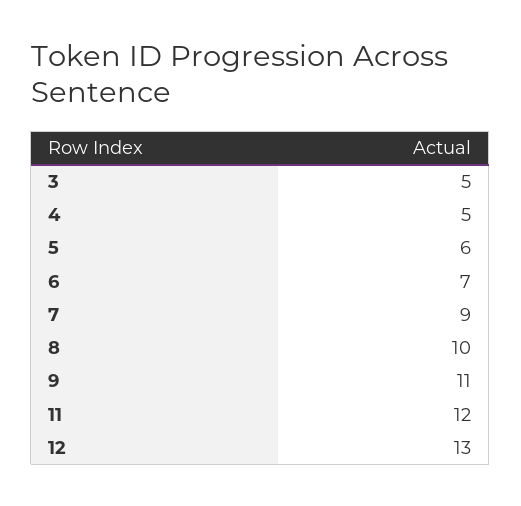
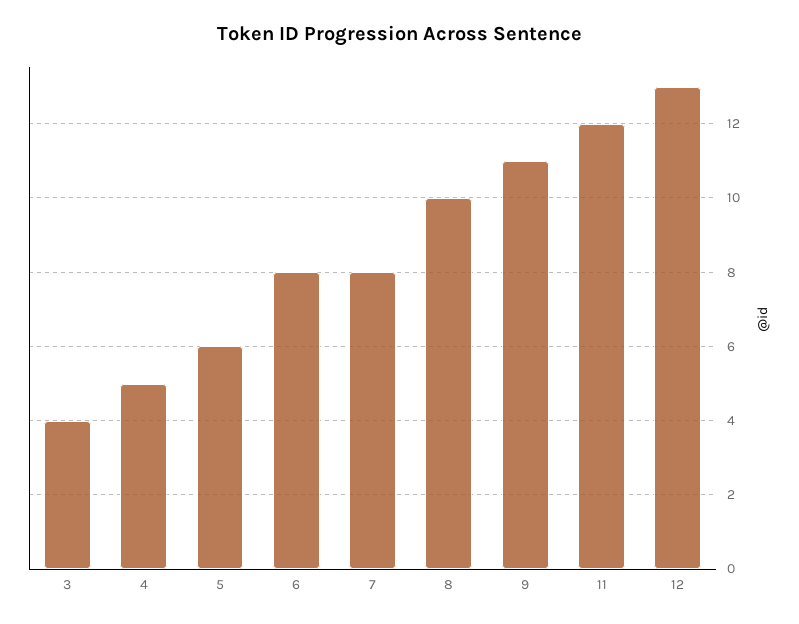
  {
-   "3": 5,
+   "3": 4,
    "4": 5,
    "5": 6,
-   "6": 7,
+   "6": 8,
-   "7": 9,
+   "7": 8,
    "8": 10,
    "9": 11,
    "11": 12,
    "12": 13
  }

